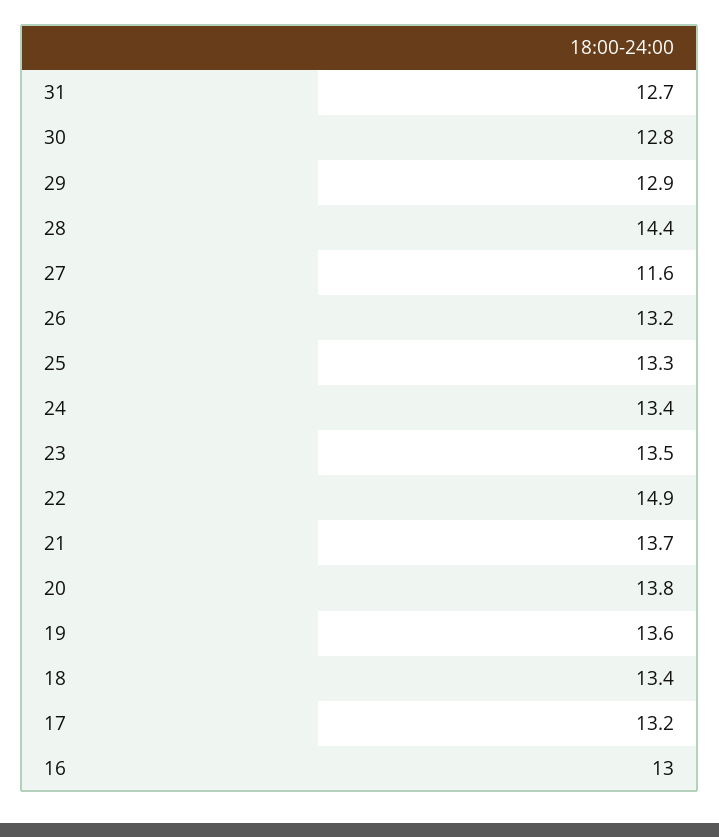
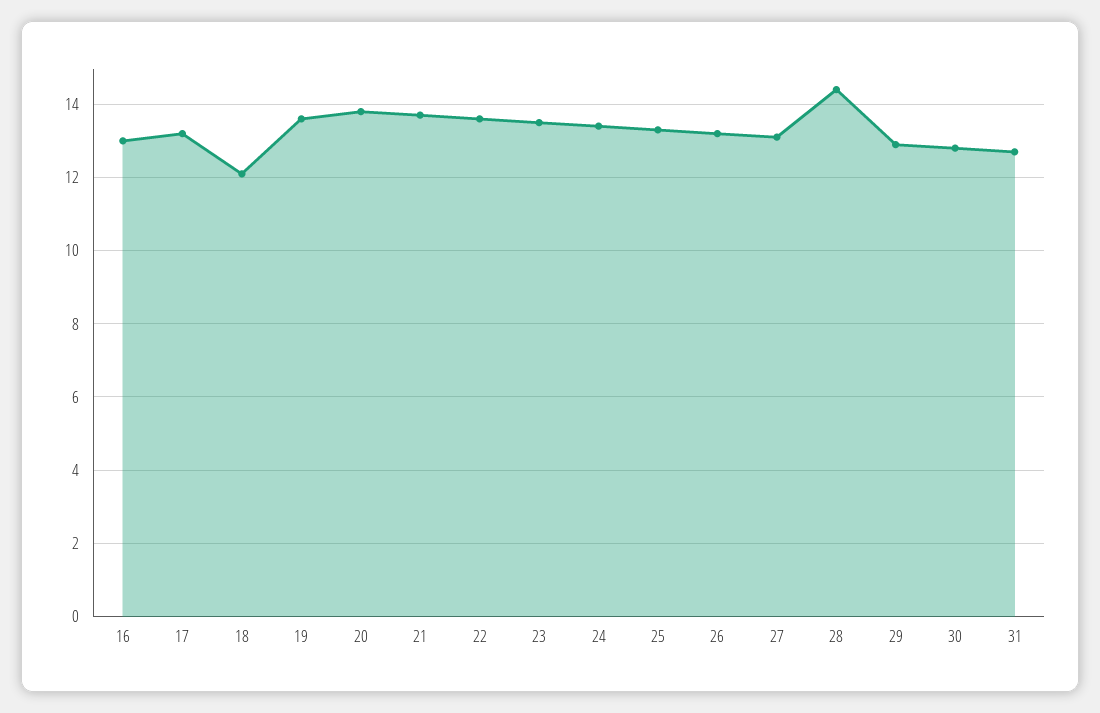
  {
    "31": 12.7,
    "30": 12.8,
    "29": 12.9,
    "28": 14.4,
-   "27": 11.6,
+   "27": 13,
    "26": 13.2,
    "25": 13.3,
    "24": 13.4,
    "23": 13.5,
-   "22": 14.9,
+   "22": 13.5,
    "21": 13.7,
    "20": 13.8,
    "19": 13.6,
-   "18": 13.4,
+   "18": 12,
    "17": 13.2,
    "16": 13
  }

